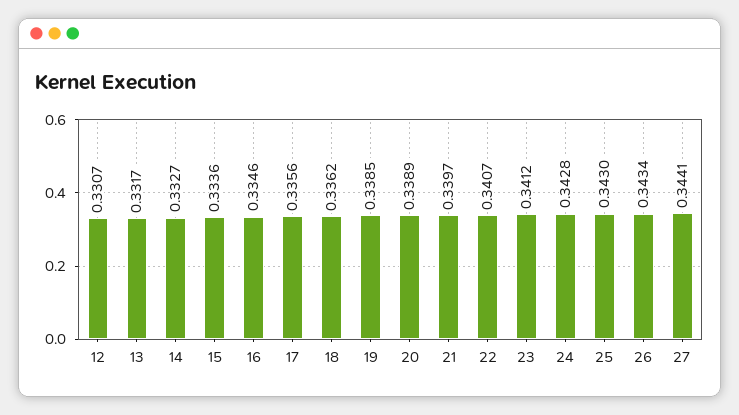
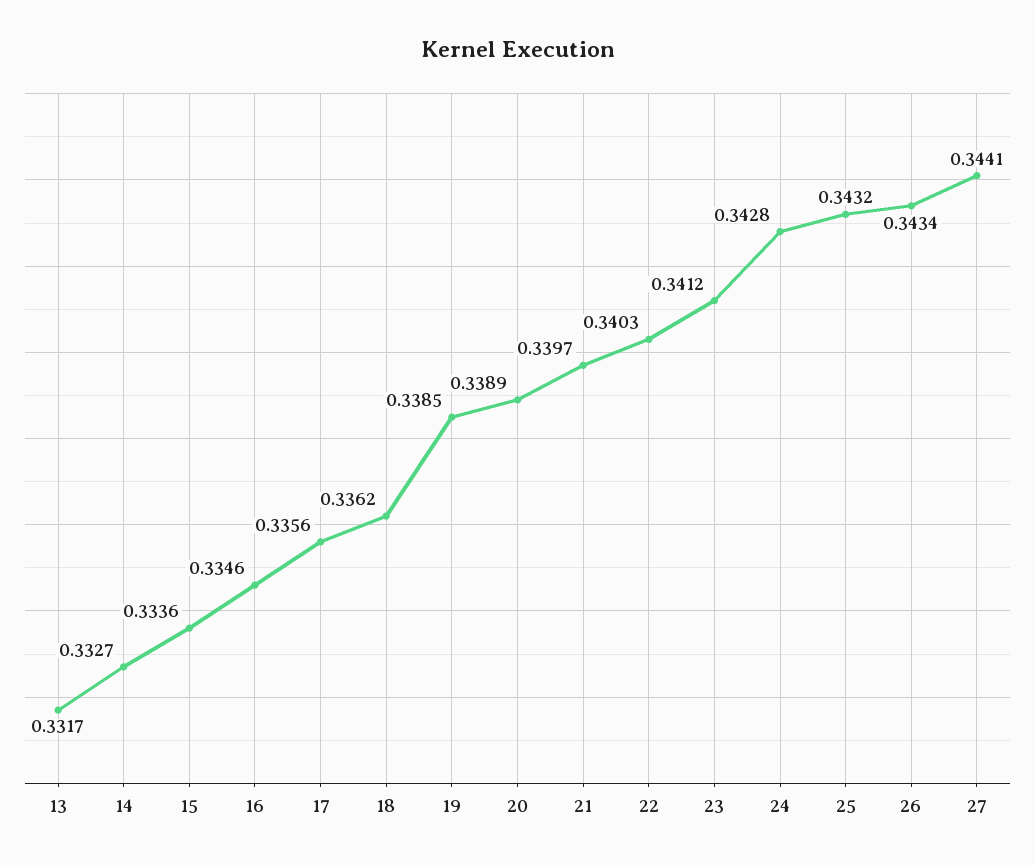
  {
-   "12": 0.3307,
    "13": 0.3317,
    "14": 0.3327,
    "15": 0.3336,
    "16": 0.3346,
    "17": 0.3356,
    "18": 0.3362,
    "19": 0.3385,
    "20": 0.3389,
    "21": 0.3397,
-   "22": 0.3407,
+   "22": 0.3403,
    "23": 0.3412,
    "24": 0.3428,
-   "25": 0.343,
+   "25": 0.3432,
    "26": 0.3434,
    "27": 0.3441
  }

